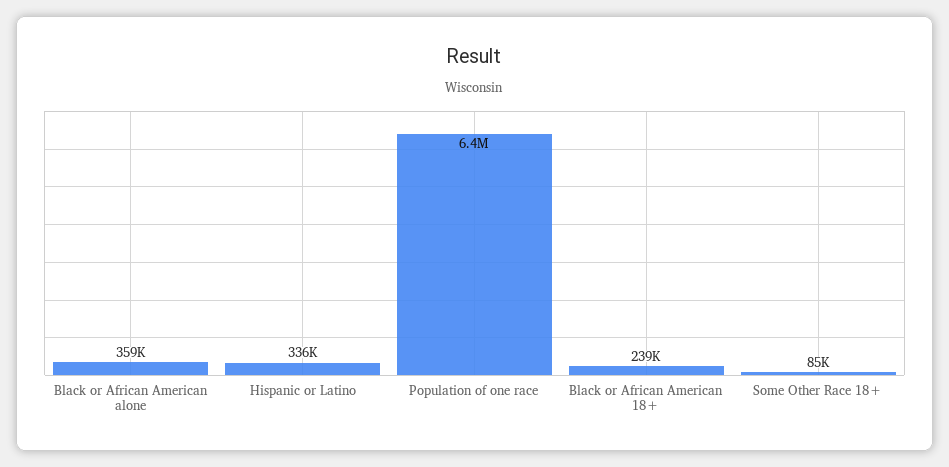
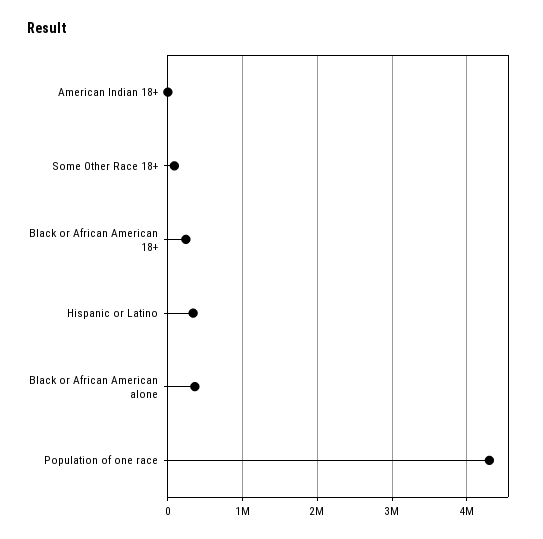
  {
    "Black or African American alone": 359000,
    "Hispanic or Latino": 336000,
-   "Population of one race": 6400000,
+   "Population of one race": 4300000,
    "Black or African American 18+": 239000,
-   "Some Other Race 18+": 85000
+   "Some Other Race 18+": 85000,
+   "American Indian 18+": 0
  }

